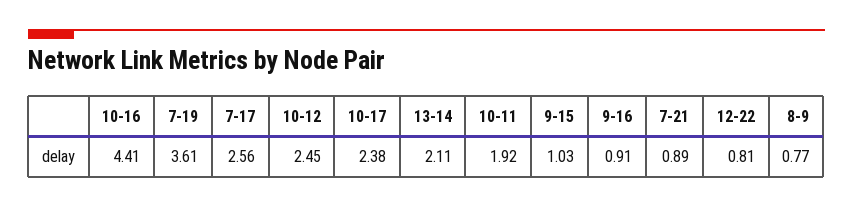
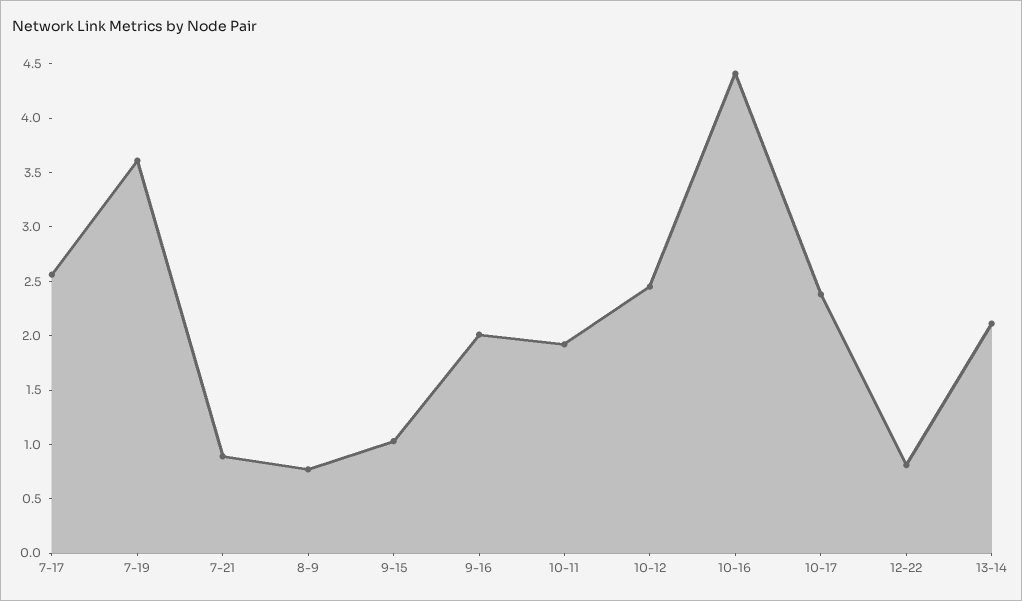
  {
    "10-16": 4.41,
    "7-19": 3.61,
    "7-17": 2.56,
    "10-12": 2.45,
    "10-17": 2.38,
    "13-14": 2.11,
    "10-11": 1.92,
    "9-15": 1.03,
-   "9-16": 0.91,
+   "9-16": 2,
    "7-21": 0.89,
    "12-22": 0.81,
    "8-9": 0.77
  }

